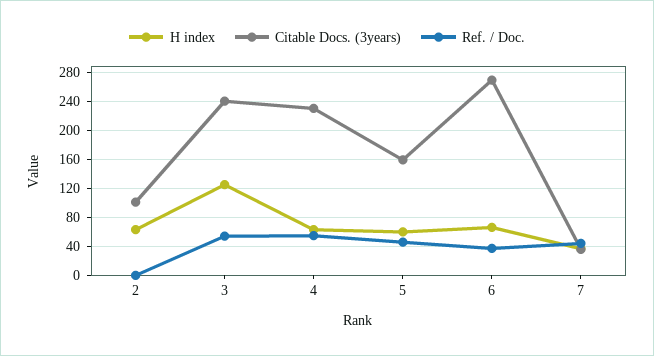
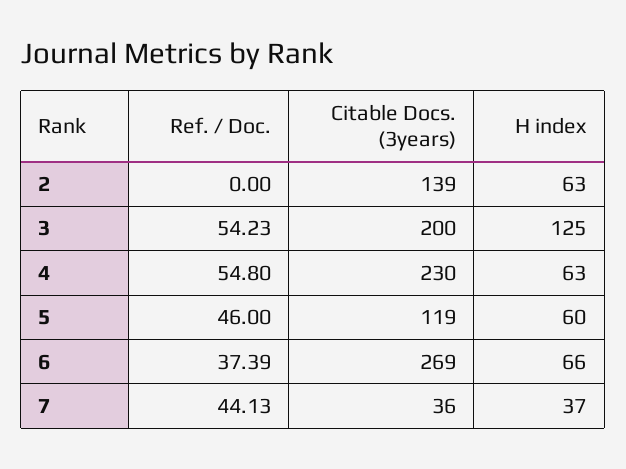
  {
    "H index": {
      "2": 63,
      "3": 125,
      "4": 63,
      "5": 60,
      "6": 66,
      "7": 37
    },
    "Citable Docs. (3years)": {
-     "2": 100,
+     "2": 139,
-     "3": 240,
+     "3": 200,
      "4": 230,
-     "5": 160,
+     "5": 119,
      "6": 269,
      "7": 36
    },
    "Ref. / Doc.": {
      "2": 0,
      "3": 54.23,
      "4": 54.8,
      "5": 46,
      "6": 37.39,
      "7": 44.13
    }
  }

